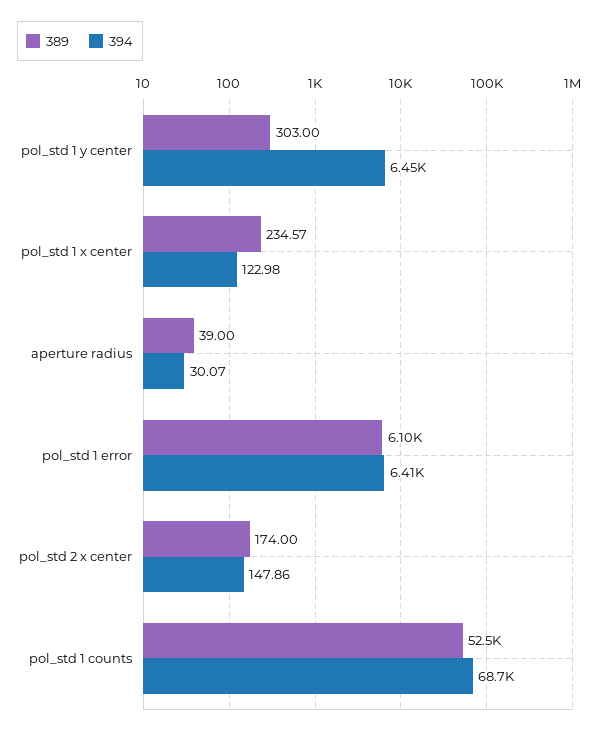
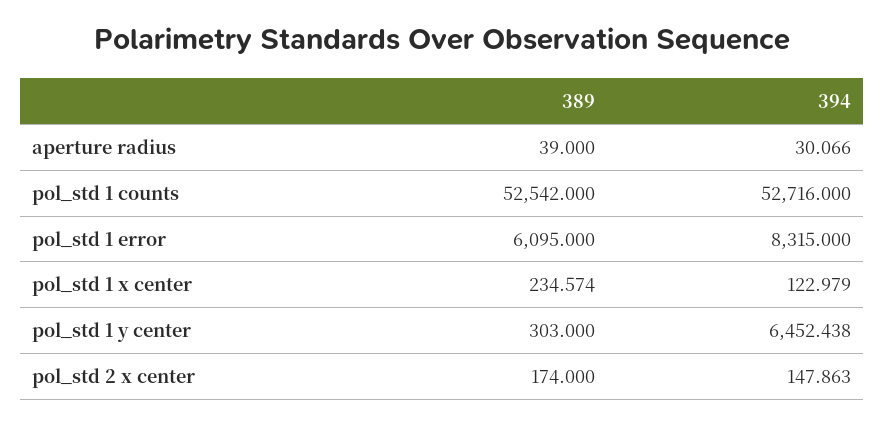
  {
    "389": {
      "pol_std 1 y center": 303,
      "pol_std 1 x center": 234.574,
      "aperture radius": 39,
      "pol_std 1 error": 6095,
      "pol_std 2 x center": 174,
      "pol_std 1 counts": 52542
    },
    "394": {
      "pol_std 1 y center": 6452.438,
      "pol_std 1 x center": 122.979,
      "aperture radius": 30.066,
-     "pol_std 1 error": 6410,
+     "pol_std 1 error": 8315,
      "pol_std 2 x center": 147.863,
-     "pol_std 1 counts": 68700
+     "pol_std 1 counts": 52716
    }
  }

